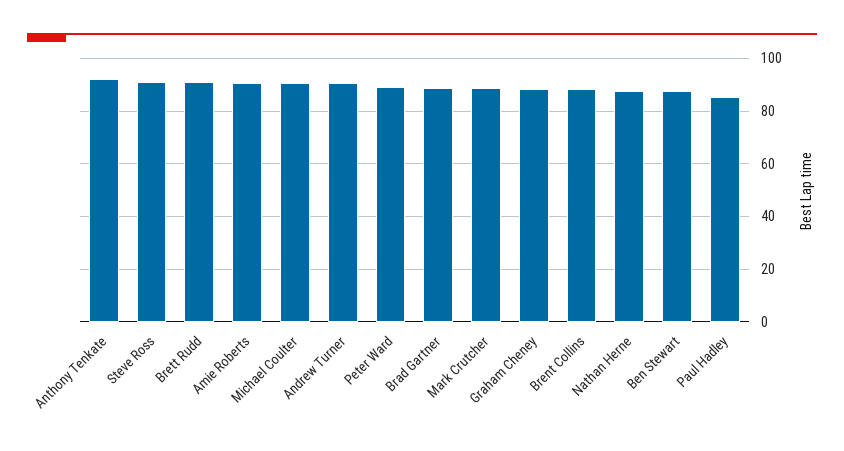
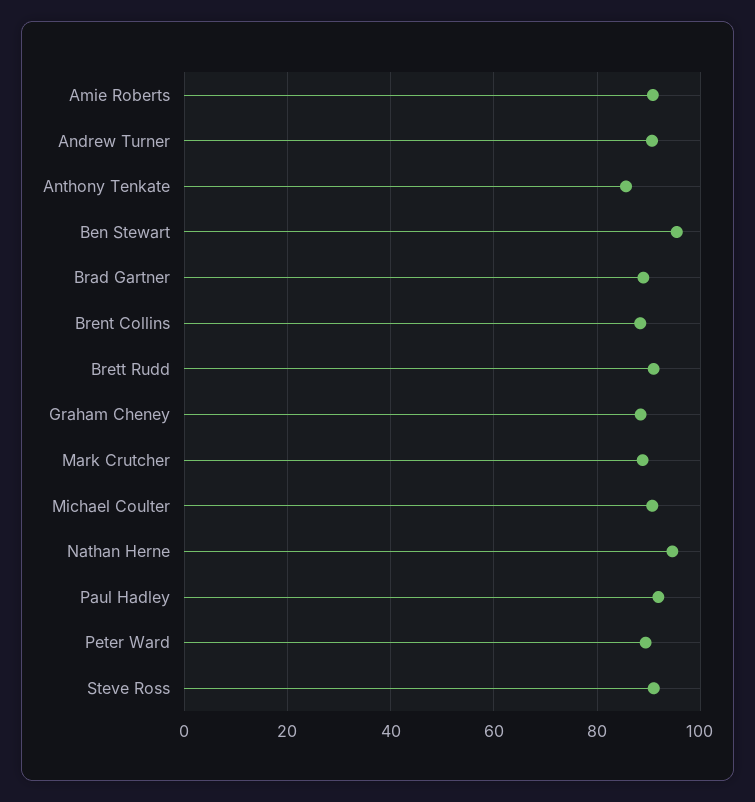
  {
-   "Anthony Tenkate": 92.5,
+   "Anthony Tenkate": 86,
    "Steve Ross": 90,
    "Brett Rudd": 90,
    "Amie Roberts": 90,
    "Michael Coulter": 90,
    "Andrew Turner": 90,
    "Peter Ward": 90,
    "Brad Gartner": 88,
    "Mark Crutcher": 88,
    "Graham Cheney": 88,
    "Brent Collins": 88,
-   "Nathan Herne": 87.5,
+   "Nathan Herne": 94,
-   "Ben Stewart": 87.5,
+   "Ben Stewart": 96,
-   "Paul Hadley": 85
+   "Paul Hadley": 92
  }

